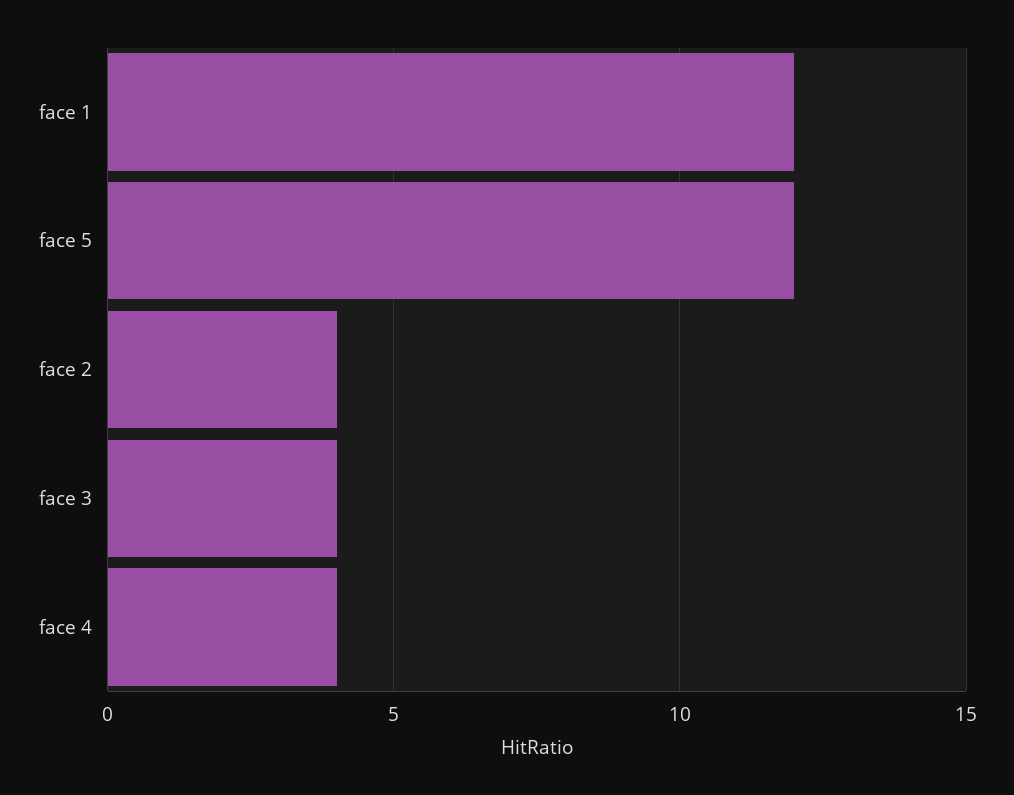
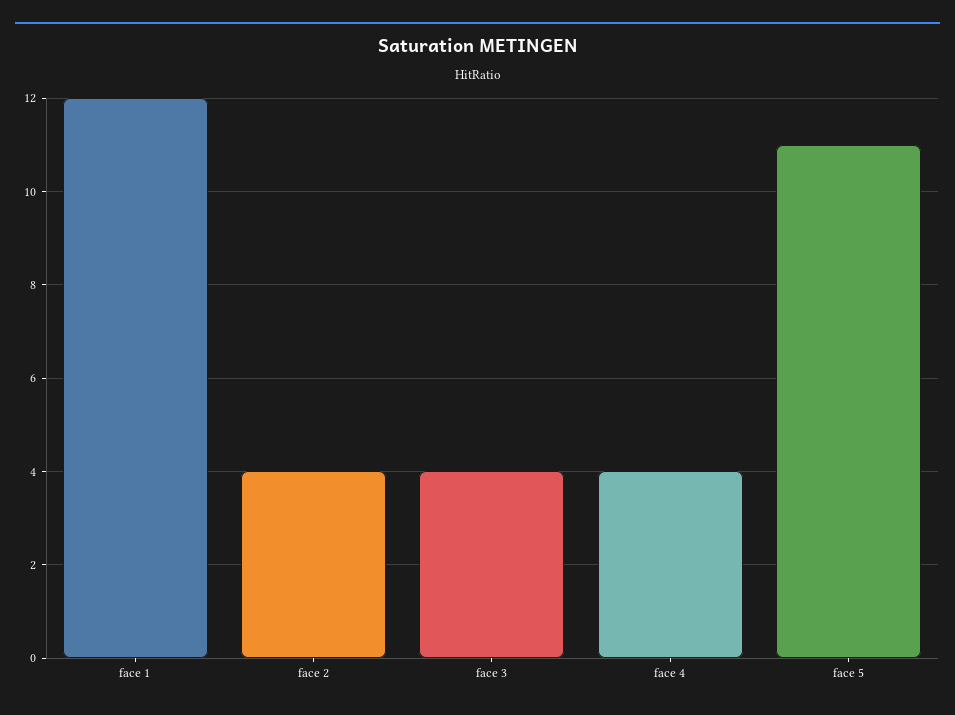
  {
    "face 1": 12,
-   "face 5": 12,
+   "face 5": 11,
    "face 2": 4,
    "face 3": 4,
    "face 4": 4
  }

